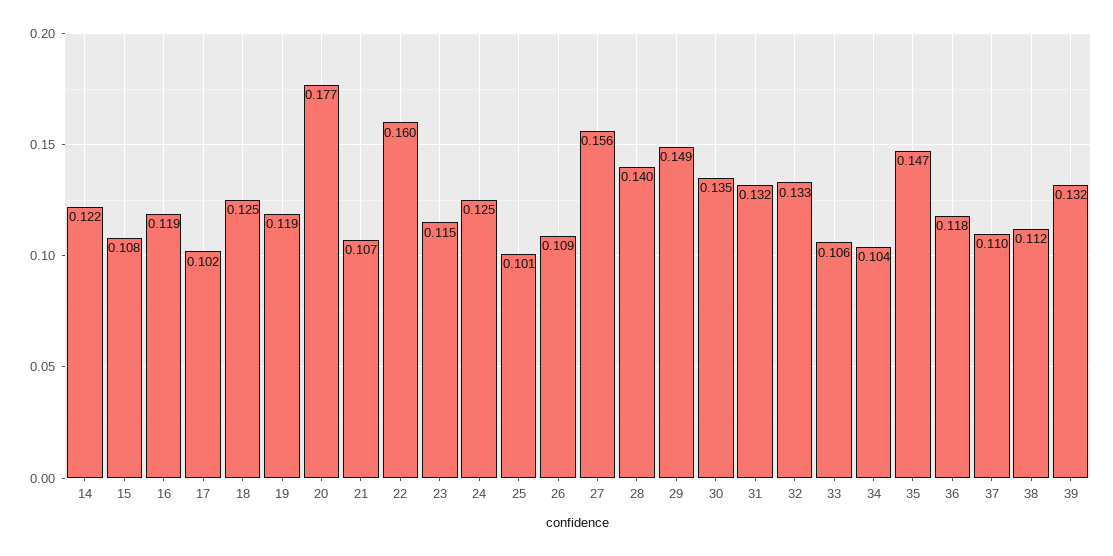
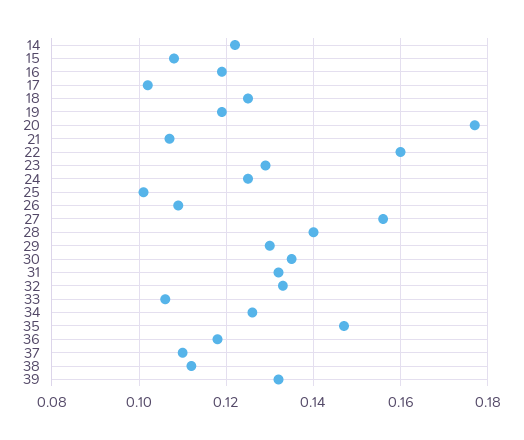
  {
    "14": 0.122,
    "15": 0.108,
    "16": 0.119,
    "17": 0.102,
    "18": 0.125,
    "19": 0.119,
    "20": 0.177,
    "21": 0.107,
    "22": 0.16,
-   "23": 0.115,
+   "23": 0.13,
    "24": 0.125,
    "25": 0.101,
    "26": 0.109,
    "27": 0.156,
    "28": 0.14,
-   "29": 0.149,
+   "29": 0.13,
    "30": 0.135,
    "31": 0.132,
    "32": 0.133,
    "33": 0.106,
-   "34": 0.104,
+   "34": 0.125,
    "35": 0.147,
    "36": 0.118,
    "37": 0.11,
    "38": 0.112,
    "39": 0.132
  }

